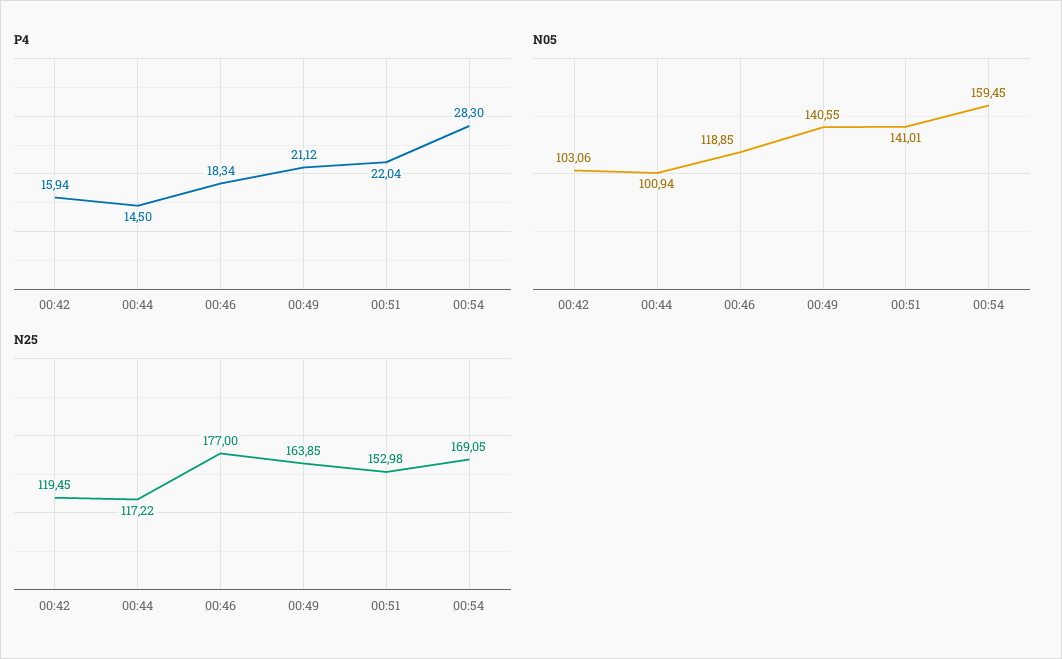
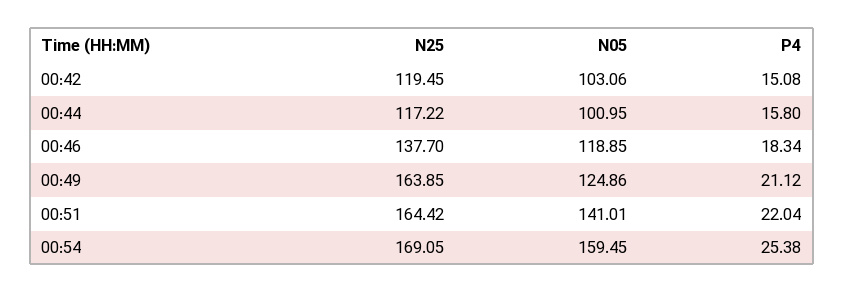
  {
    "P4": {
-     "00:42": 15.94,
+     "00:42": 15.08,
-     "00:44": 14.5,
+     "00:44": 15.8,
      "00:46": 18.34,
      "00:49": 21.12,
      "00:51": 22.04,
-     "00:54": 28.3
+     "00:54": 25.38
    },
    "N05": {
      "00:42": 103.06,
-     "00:44": 100.94,
+     "00:44": 100.95,
      "00:46": 118.85,
-     "00:49": 140.55,
+     "00:49": 124.86,
      "00:51": 141.01,
      "00:54": 159.45
    },
    "N25": {
      "00:42": 119.45,
      "00:44": 117.22,
-     "00:46": 177,
+     "00:46": 137.7,
      "00:49": 163.85,
-     "00:51": 152.98,
+     "00:51": 164.42,
      "00:54": 169.05
    }
  }

